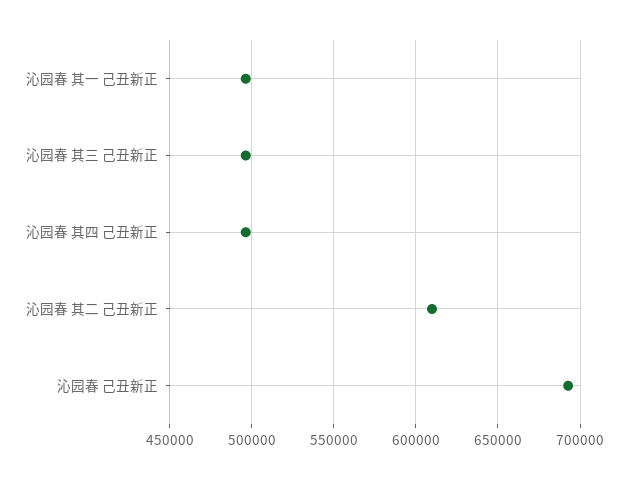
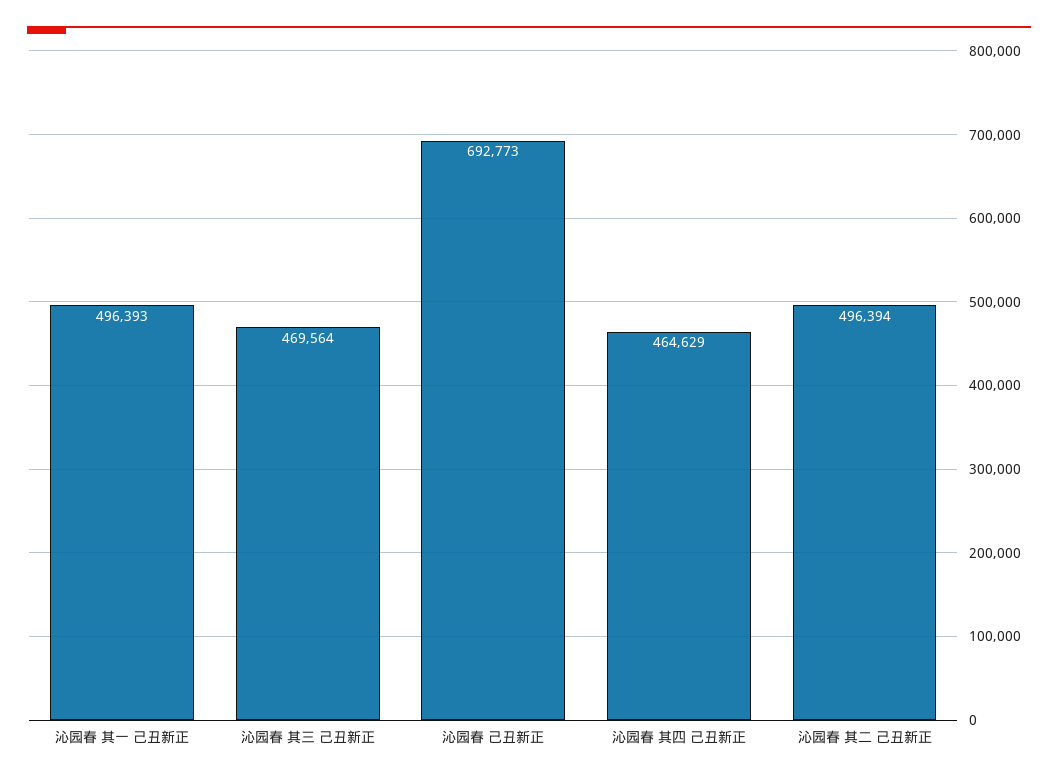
  {
    "沁园春 其一 己丑新正": 496393,
-   "沁园春 其三 己丑新正": 495000,
+   "沁园春 其三 己丑新正": 469564,
-   "沁园春 其四 己丑新正": 495000,
+   "沁园春 其四 己丑新正": 464629,
-   "沁园春 其二 己丑新正": 610000,
+   "沁园春 其二 己丑新正": 496394,
    "沁园春 己丑新正": 692773
  }

